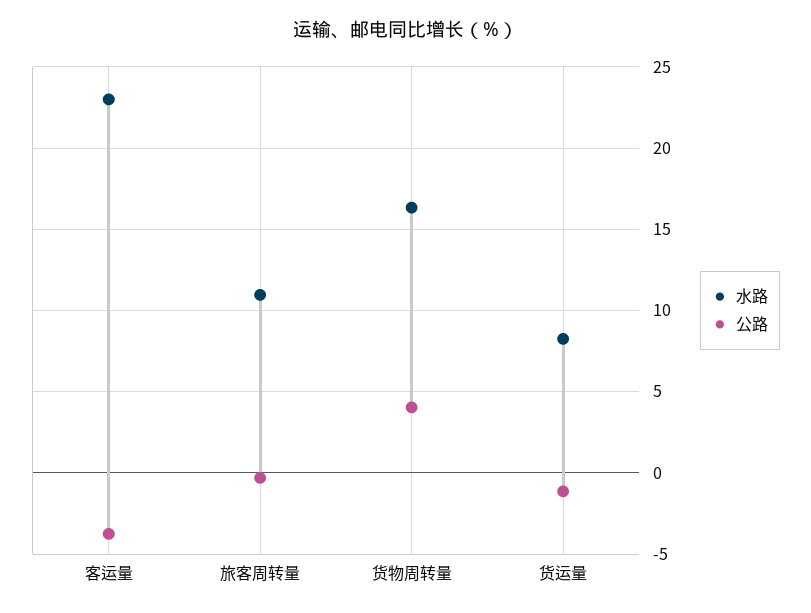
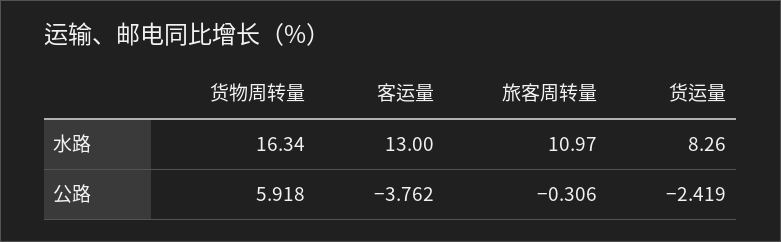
  {
    "水路": {
-     "客运量": 23,
+     "客运量": 13,
      "旅客周转量": 10.97,
      "货物周转量": 16.34,
      "货运量": 8.26
    },
    "公路": {
      "客运量": -3.762,
      "旅客周转量": -0.306,
-     "货物周转量": 4,
+     "货物周转量": 5.918,
-     "货运量": -1
+     "货运量": -2.419
    }
  }

